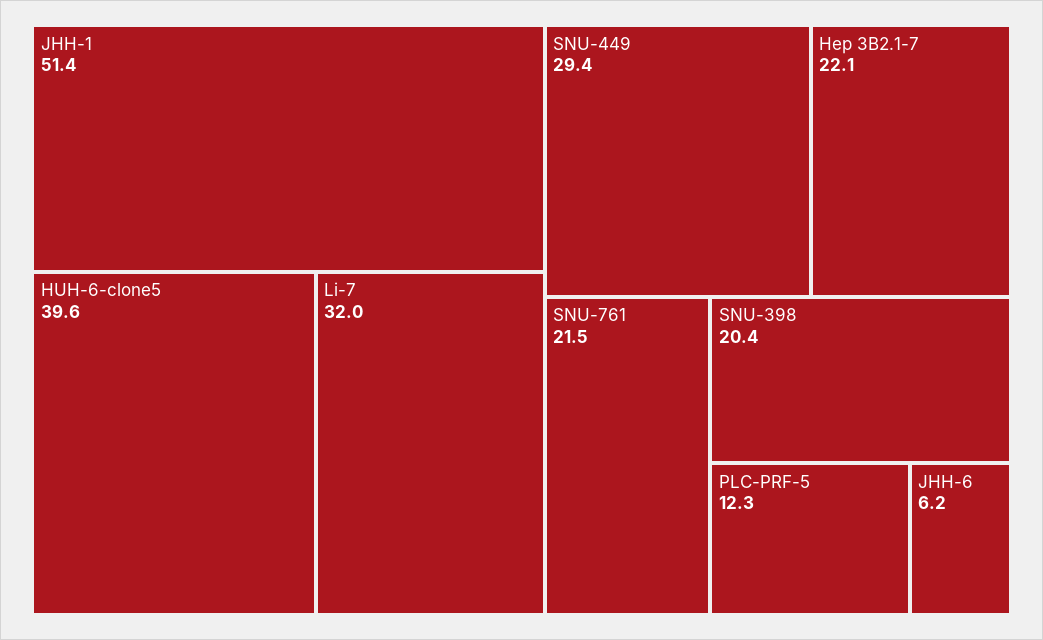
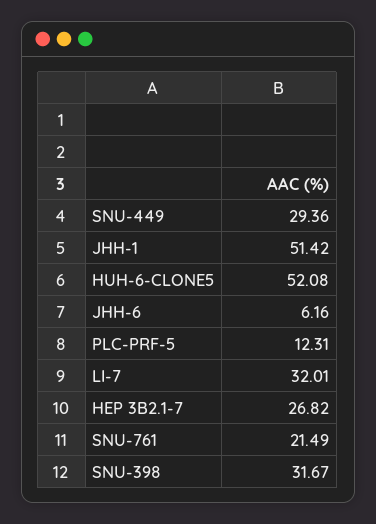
  {
    "JHH-1": 51.42,
-   "HUH-6-clone5": 39.6,
+   "HUH-6-clone5": 52.08,
    "Li-7": 32.01,
    "SNU-449": 29.36,
-   "Hep 3B2.1-7": 22.1,
+   "Hep 3B2.1-7": 26.82,
    "SNU-761": 21.49,
-   "SNU-398": 20.4,
+   "SNU-398": 31.67,
    "PLC-PRF-5": 12.31,
    "JHH-6": 6.16
  }

